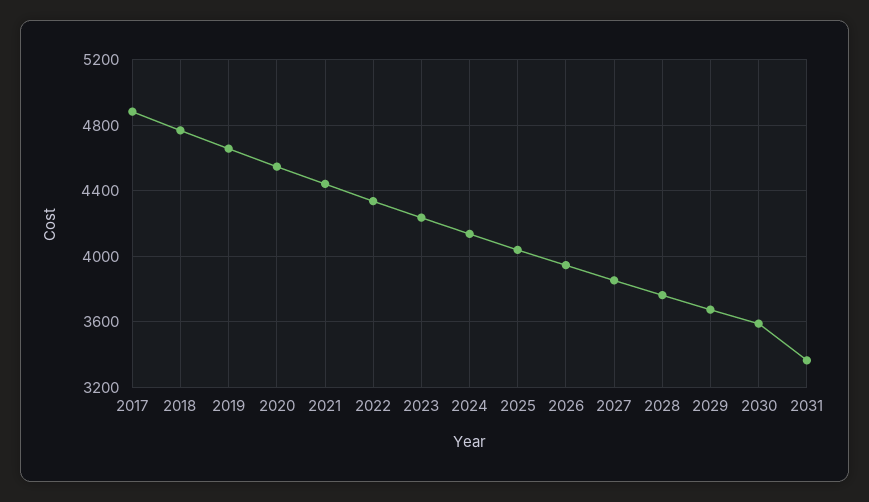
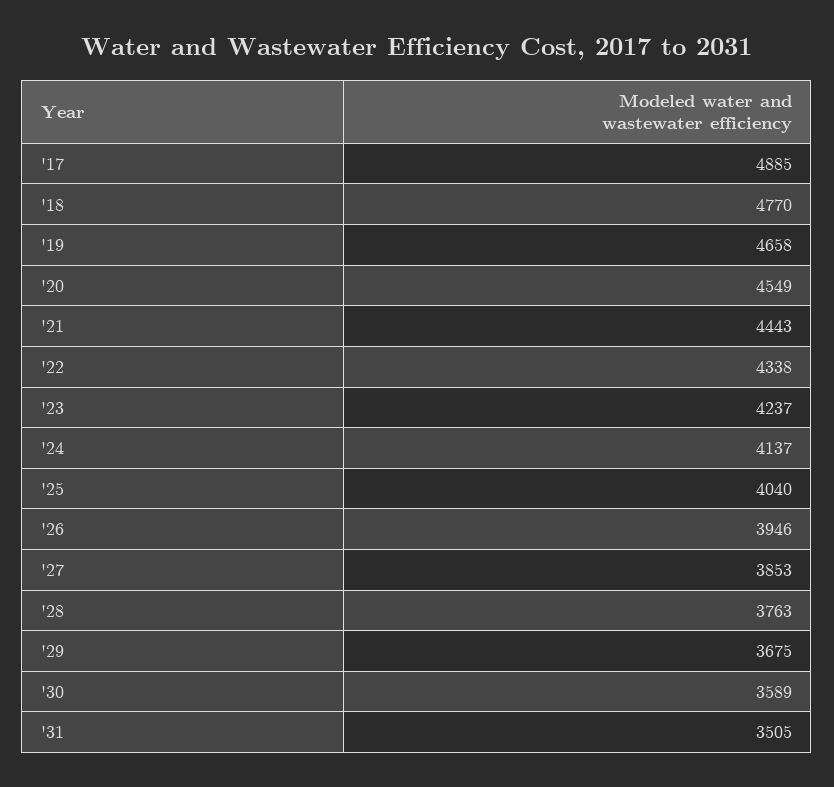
  {
    "2017": 4885,
    "2018": 4770,
    "2019": 4658,
    "2020": 4549,
    "2021": 4443,
    "2022": 4338,
    "2023": 4237,
    "2024": 4137,
    "2025": 4040,
    "2026": 3946,
    "2027": 3853,
    "2028": 3763,
    "2029": 3675,
    "2030": 3589,
-   "2031": 3350
+   "2031": 3505
  }

